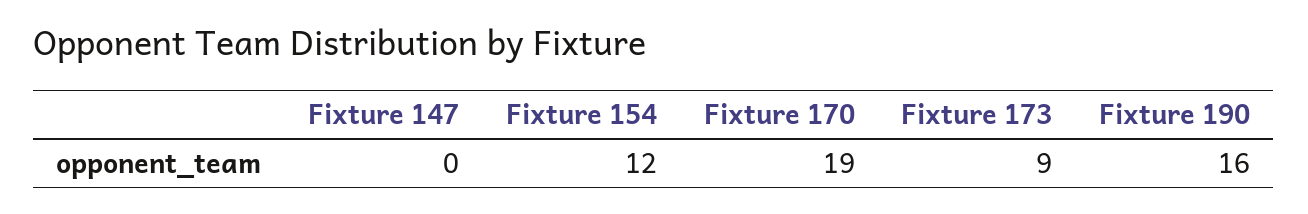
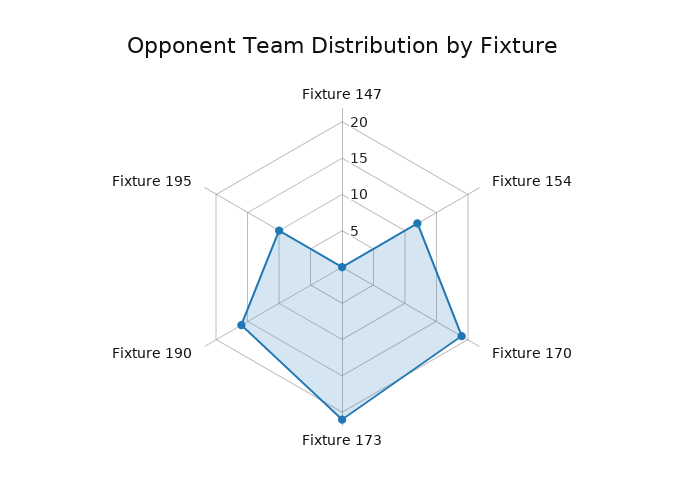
  {
    "Fixture 147": 0,
    "Fixture 154": 12,
    "Fixture 170": 19,
-   "Fixture 173": 9,
+   "Fixture 173": 20,
-   "Fixture 190": 16
+   "Fixture 190": 16,
+   "Fixture 195": 10
  }

